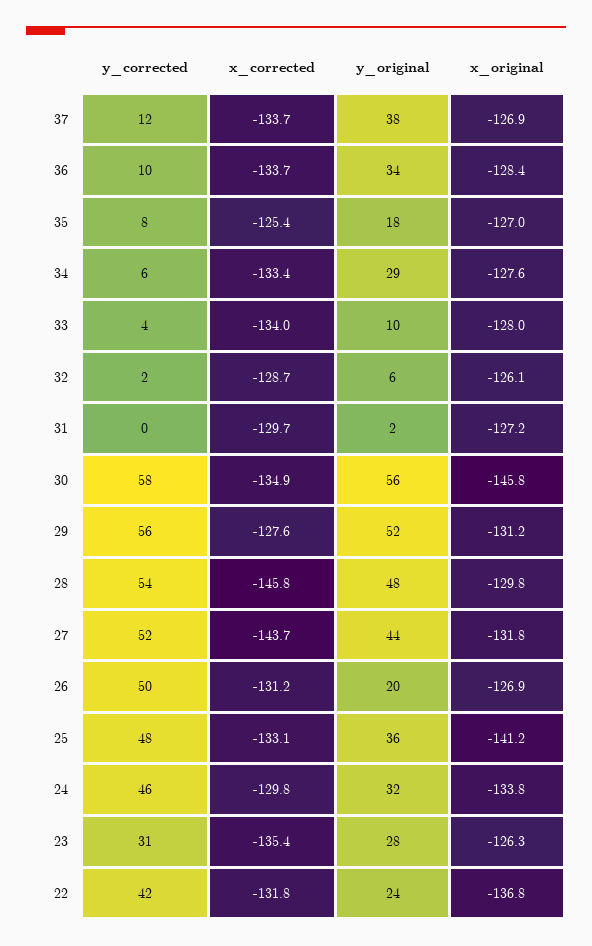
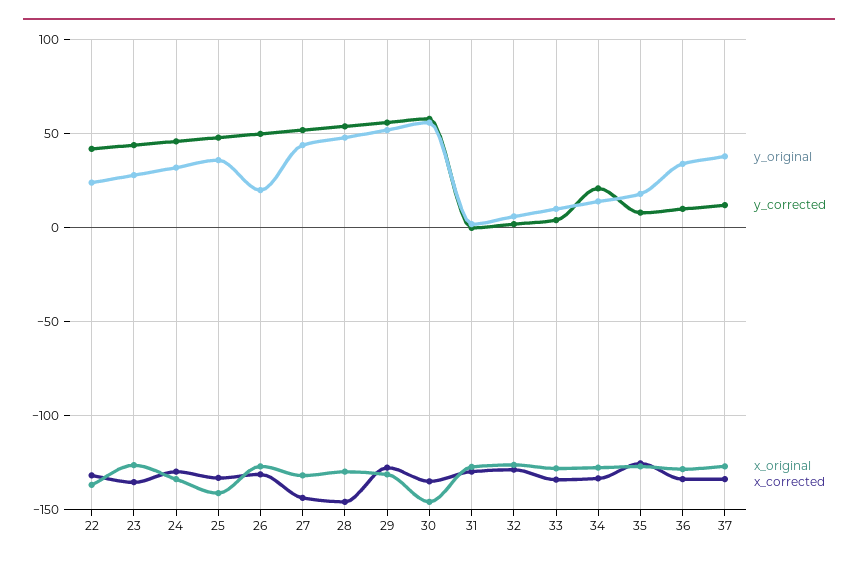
  {
    "y_corrected": {
      "37": 12,
      "36": 10,
      "35": 8,
-     "34": 6,
+     "34": 20,
      "33": 4,
      "32": 2,
      "31": 0,
      "30": 58,
      "29": 56,
      "28": 54,
      "27": 52,
      "26": 50,
      "25": 48,
      "24": 46,
-     "23": 31,
+     "23": 45,
      "22": 42
    },
    "x_corrected": {
      "37": -133.7,
      "36": -133.7,
      "35": -125.4,
      "34": -133.4,
      "33": -134,
      "32": -128.7,
      "31": -129.7,
      "30": -134.9,
      "29": -127.6,
      "28": -145.8,
      "27": -143.7,
      "26": -131.2,
      "25": -133.1,
      "24": -129.8,
      "23": -135.4,
      "22": -131.8
    },
    "y_original": {
      "37": 38,
      "36": 34,
      "35": 18,
-     "34": 29,
+     "34": 15,
      "33": 10,
      "32": 6,
      "31": 2,
      "30": 56,
      "29": 52,
      "28": 48,
      "27": 44,
      "26": 20,
      "25": 36,
      "24": 32,
      "23": 28,
      "22": 24
    },
    "x_original": {
      "37": -126.9,
      "36": -128.4,
      "35": -127,
      "34": -127.6,
      "33": -128,
      "32": -126.1,
      "31": -127.2,
      "30": -145.8,
      "29": -131.2,
      "28": -129.8,
      "27": -131.8,
      "26": -126.9,
      "25": -141.2,
      "24": -133.8,
      "23": -126.3,
      "22": -136.8
    }
  }

